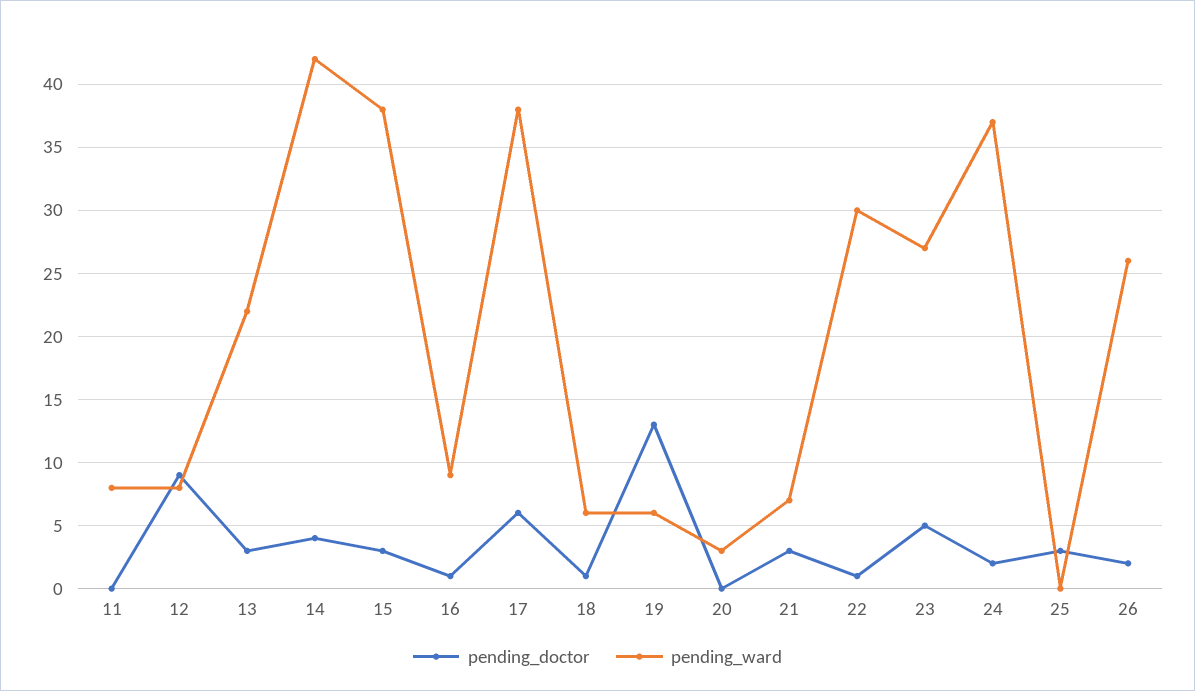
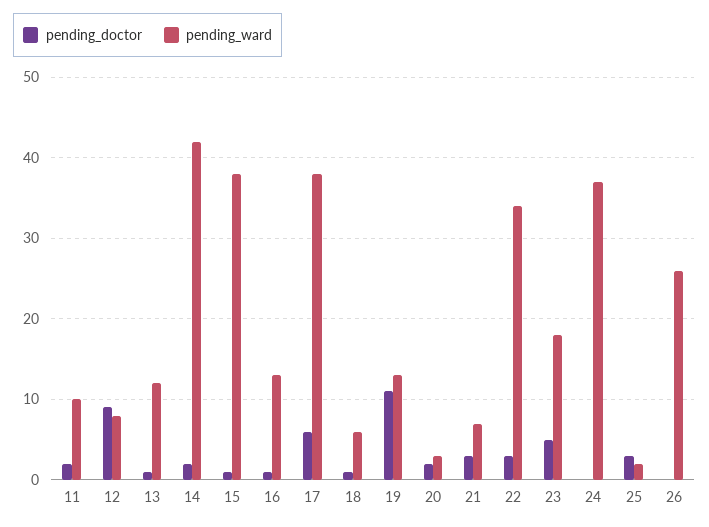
  {
    "pending_doctor": {
-     "11": 0,
+     "11": 2,
      "12": 9,
-     "13": 3,
+     "13": 1,
-     "14": 4,
+     "14": 2,
-     "15": 3,
+     "15": 1,
      "16": 1,
      "17": 6,
      "18": 1,
-     "19": 13,
+     "19": 11,
-     "20": 0,
+     "20": 2,
      "21": 3,
-     "22": 1,
+     "22": 3,
      "23": 5,
-     "24": 2,
+     "24": 0,
      "25": 3,
-     "26": 2
+     "26": 0
    },
    "pending_ward": {
-     "11": 8,
+     "11": 10,
      "12": 8,
-     "13": 22,
+     "13": 12,
      "14": 42,
      "15": 38,
-     "16": 9,
+     "16": 13,
      "17": 38,
      "18": 6,
-     "19": 6,
+     "19": 13,
      "20": 3,
      "21": 7,
-     "22": 30,
+     "22": 34,
-     "23": 27,
+     "23": 18,
      "24": 37,
-     "25": 0,
+     "25": 2,
      "26": 26
    }
  }

